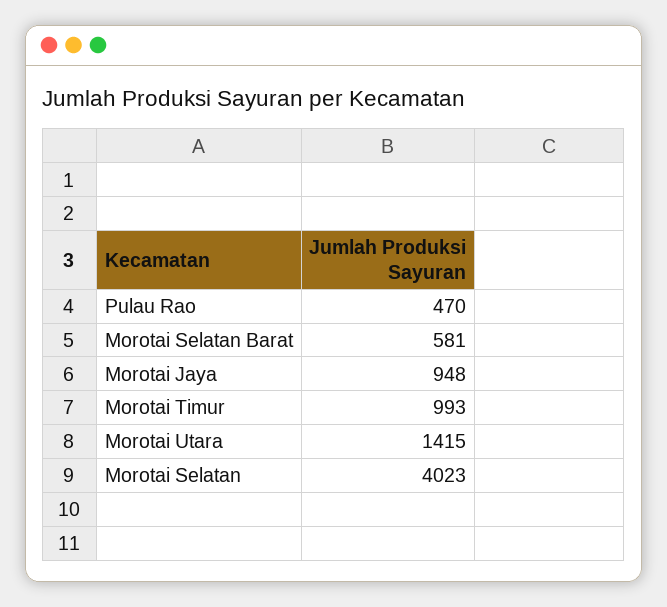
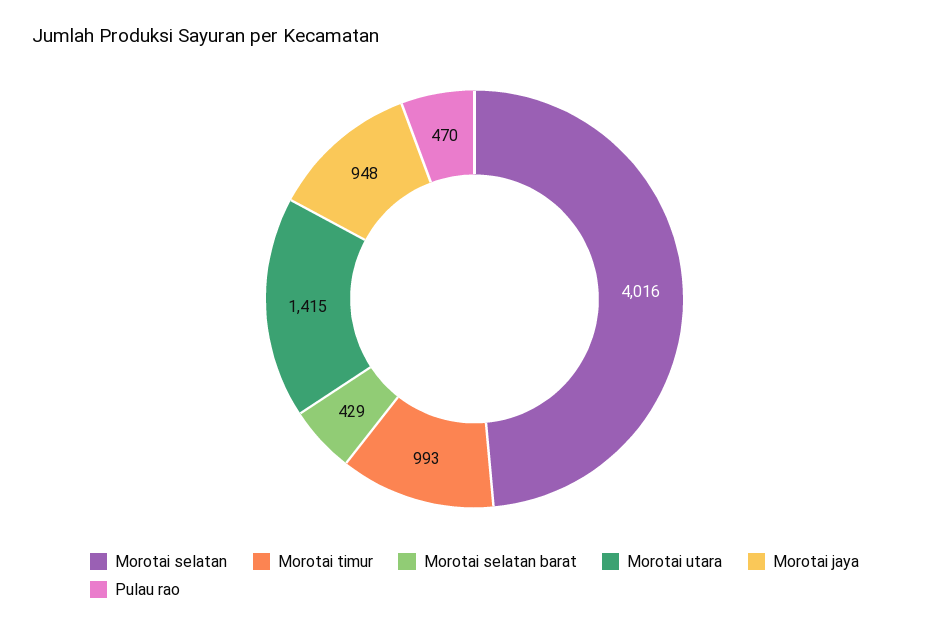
  {
    "Pulau Rao": 470,
-   "Morotai Selatan Barat": 581,
+   "Morotai Selatan Barat": 429,
    "Morotai Jaya": 948,
    "Morotai Timur": 993,
    "Morotai Utara": 1415,
-   "Morotai Selatan": 4023
+   "Morotai Selatan": 4016
  }

